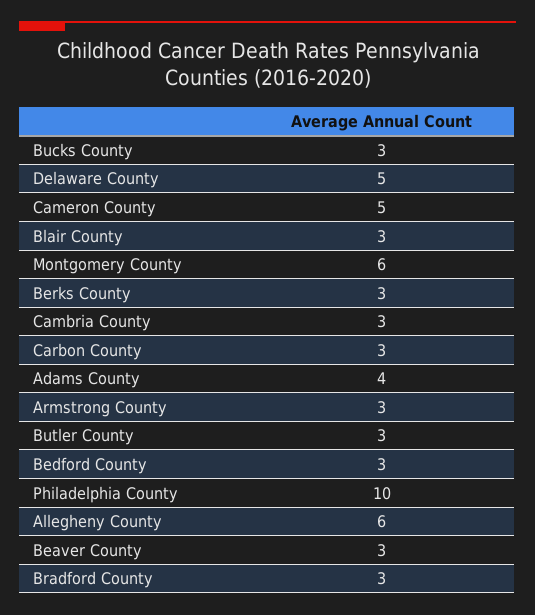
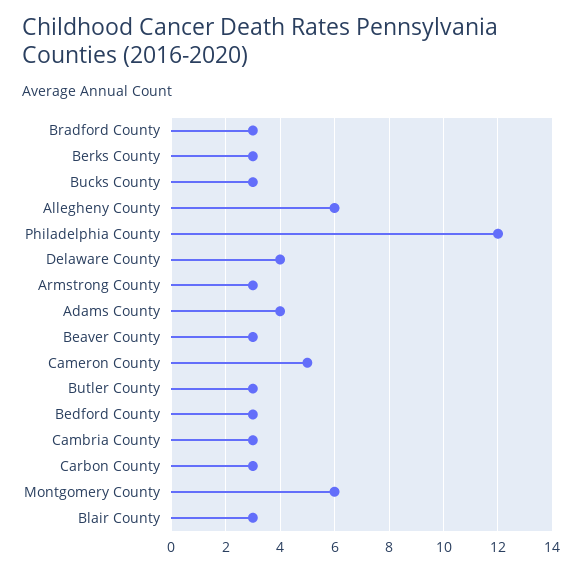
  {
    "Bucks County": 3,
-   "Delaware County": 5,
+   "Delaware County": 4,
    "Cameron County": 5,
    "Blair County": 3,
    "Montgomery County": 6,
    "Berks County": 3,
    "Cambria County": 3,
    "Carbon County": 3,
    "Adams County": 4,
    "Armstrong County": 3,
    "Butler County": 3,
    "Bedford County": 3,
-   "Philadelphia County": 10,
+   "Philadelphia County": 12,
    "Allegheny County": 6,
    "Beaver County": 3,
    "Bradford County": 3
  }

